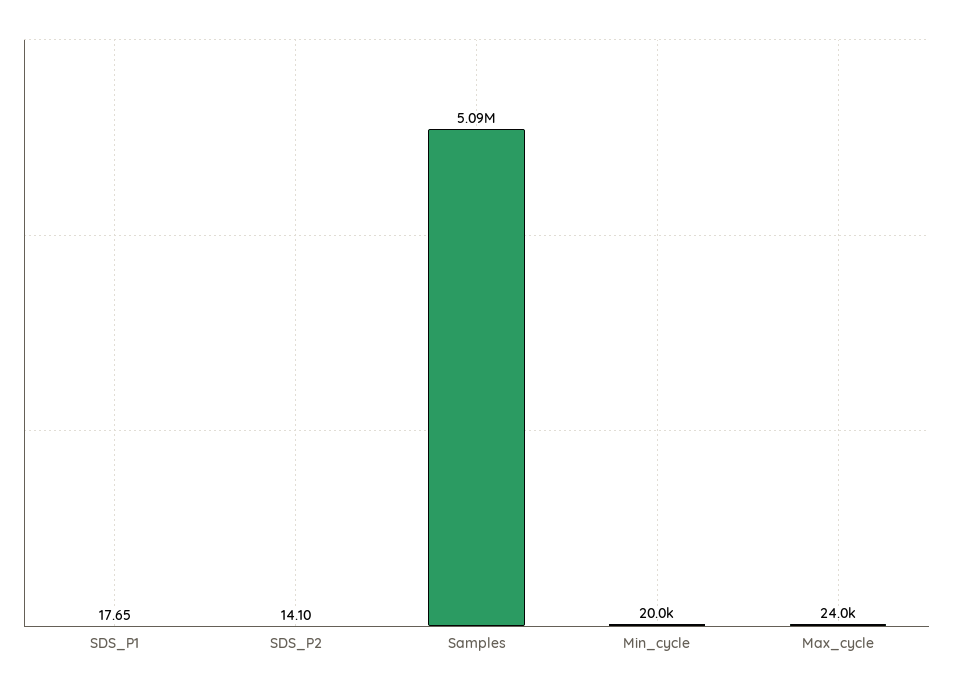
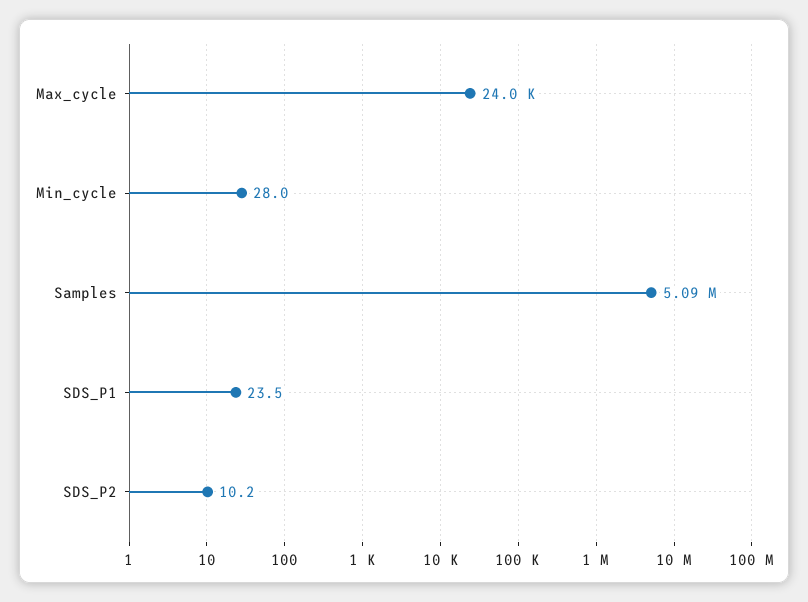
  {
-   "SDS_P1": 17.65,
+   "SDS_P1": 23.5,
-   "SDS_P2": 14.1,
+   "SDS_P2": 10.2,
    "Samples": 5090000,
-   "Min_cycle": 20000,
+   "Min_cycle": 28,
    "Max_cycle": 24000
  }

